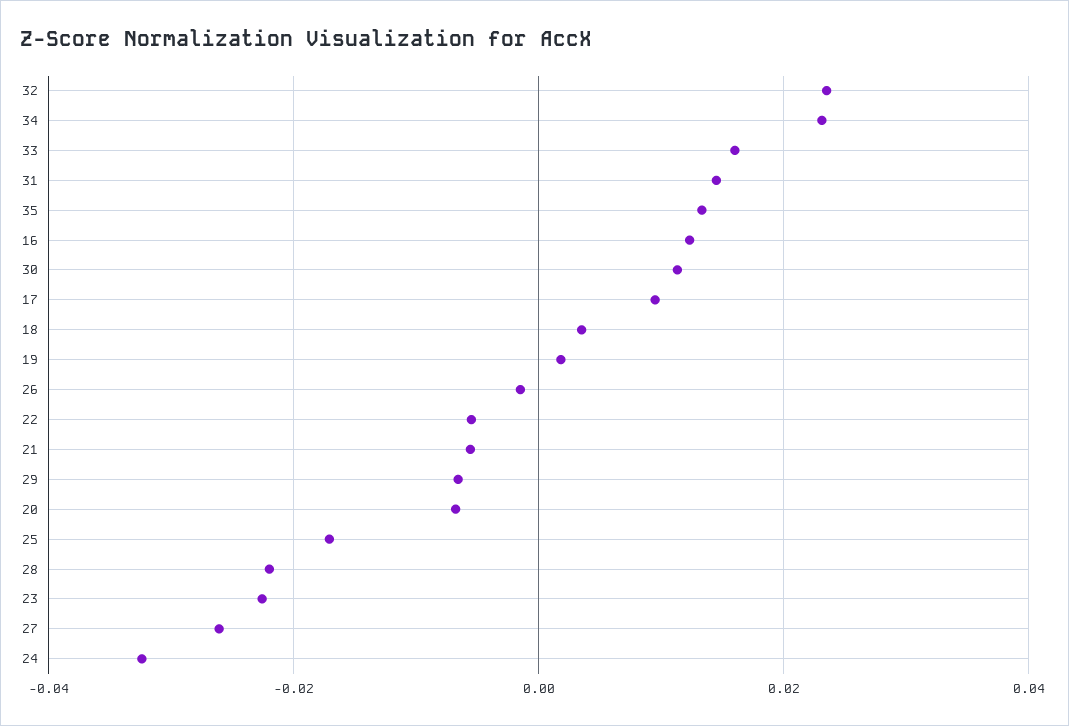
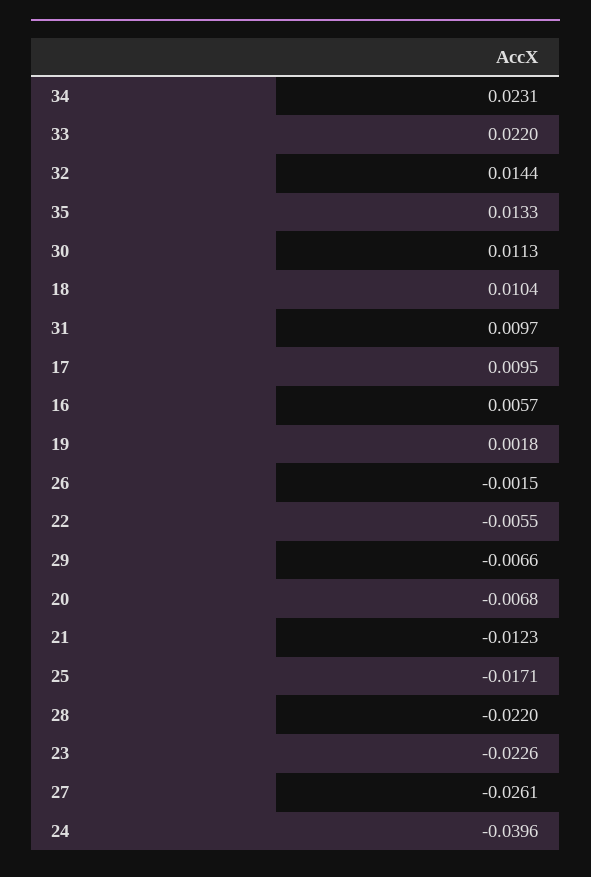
  {
-   "32": 0.024,
+   "32": 0.0144,
    "34": 0.0231,
-   "33": 0.016,
+   "33": 0.022,
-   "31": 0.014,
+   "31": 0.0097,
    "35": 0.0133,
-   "16": 0.012,
+   "16": 0.0057,
    "30": 0.0113,
    "17": 0.0095,
-   "18": 0.004,
+   "18": 0.0104,
    "19": 0.0018,
    "26": -0.0015,
    "22": -0.0055,
-   "21": -0.006,
+   "21": -0.0123,
    "29": -0.0066,
    "20": -0.0068,
    "25": -0.0171,
    "28": -0.022,
    "23": -0.0226,
    "27": -0.0261,
-   "24": -0.032
+   "24": -0.0396
  }

